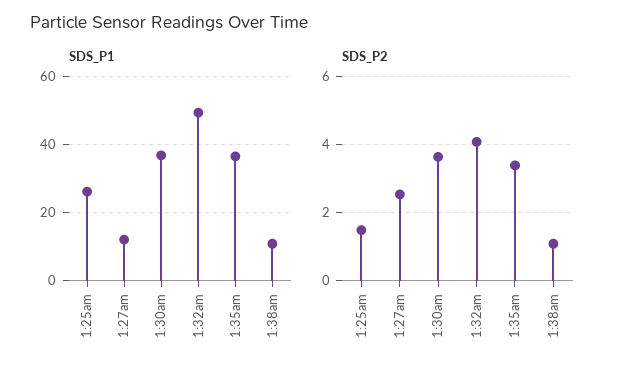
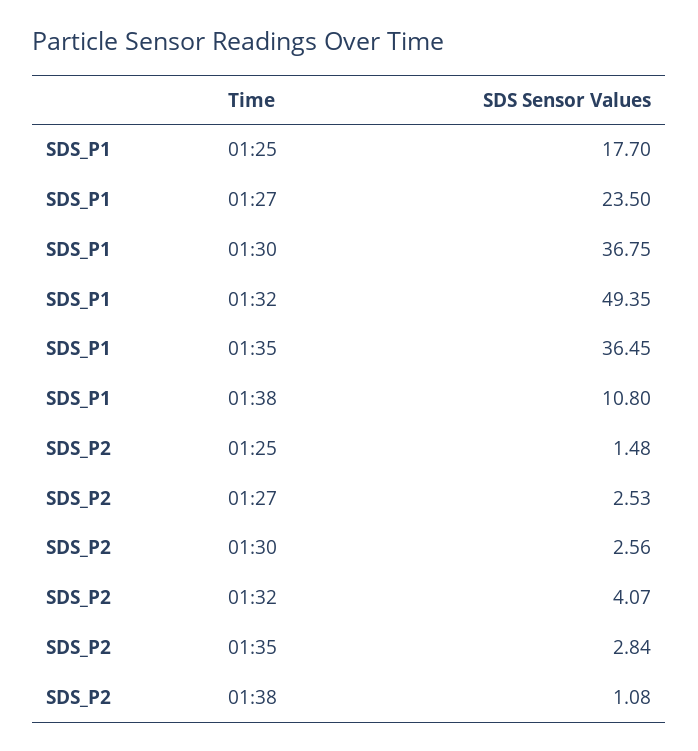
  {
    "SDS_P1": {
-     "1:25am": 26,
+     "1:25am": 17.7,
-     "1:27am": 12,
+     "1:27am": 23.5,
      "1:30am": 36.75,
      "1:32am": 49.35,
      "1:35am": 36.45,
      "1:38am": 10.8
    },
    "SDS_P2": {
      "1:25am": 1.48,
      "1:27am": 2.53,
-     "1:30am": 3.6,
+     "1:30am": 2.56,
      "1:32am": 4.07,
-     "1:35am": 3.4,
+     "1:35am": 2.84,
      "1:38am": 1.08
    }
  }

